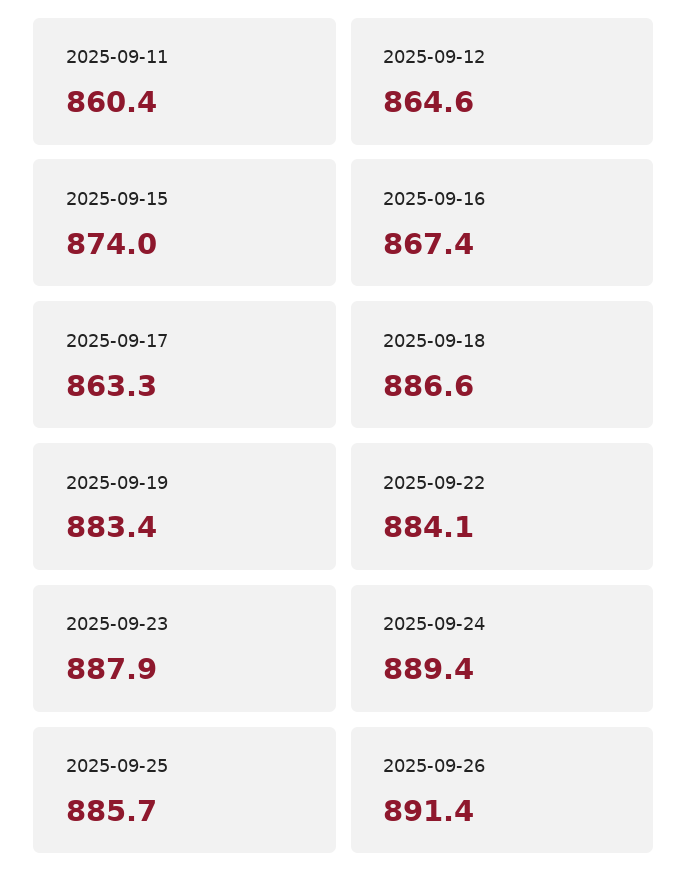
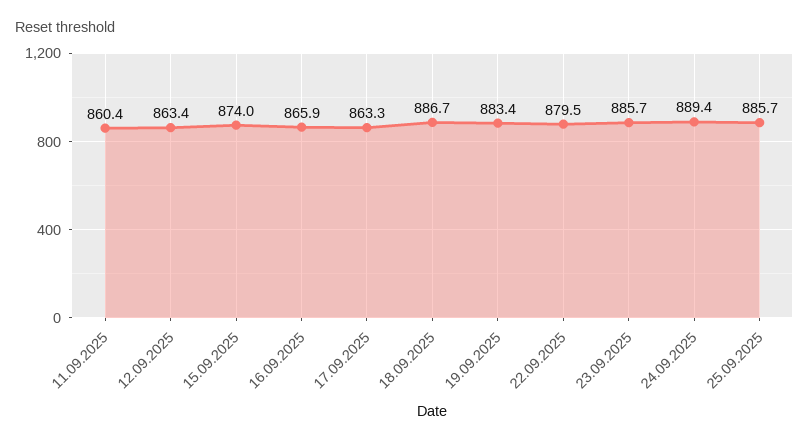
  {
    "2025-09-11": 860.4,
-   "2025-09-12": 864.6,
+   "2025-09-12": 863.4,
    "2025-09-15": 874,
-   "2025-09-16": 867.4,
+   "2025-09-16": 865.9,
    "2025-09-17": 863.3,
-   "2025-09-18": 886.6,
+   "2025-09-18": 886.7,
    "2025-09-19": 883.4,
-   "2025-09-22": 884.1,
+   "2025-09-22": 879.5,
-   "2025-09-23": 887.9,
+   "2025-09-23": 885.7,
    "2025-09-24": 889.4,
-   "2025-09-25": 885.7,
+   "2025-09-25": 885.7
-   "2025-09-26": 891.4
  }

